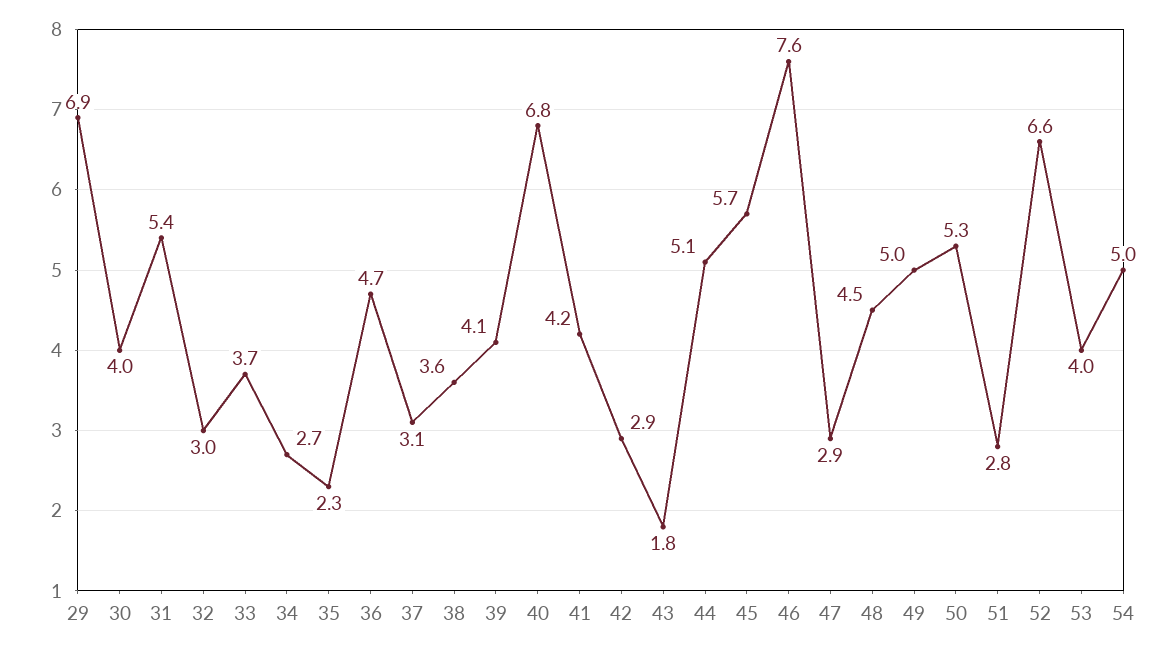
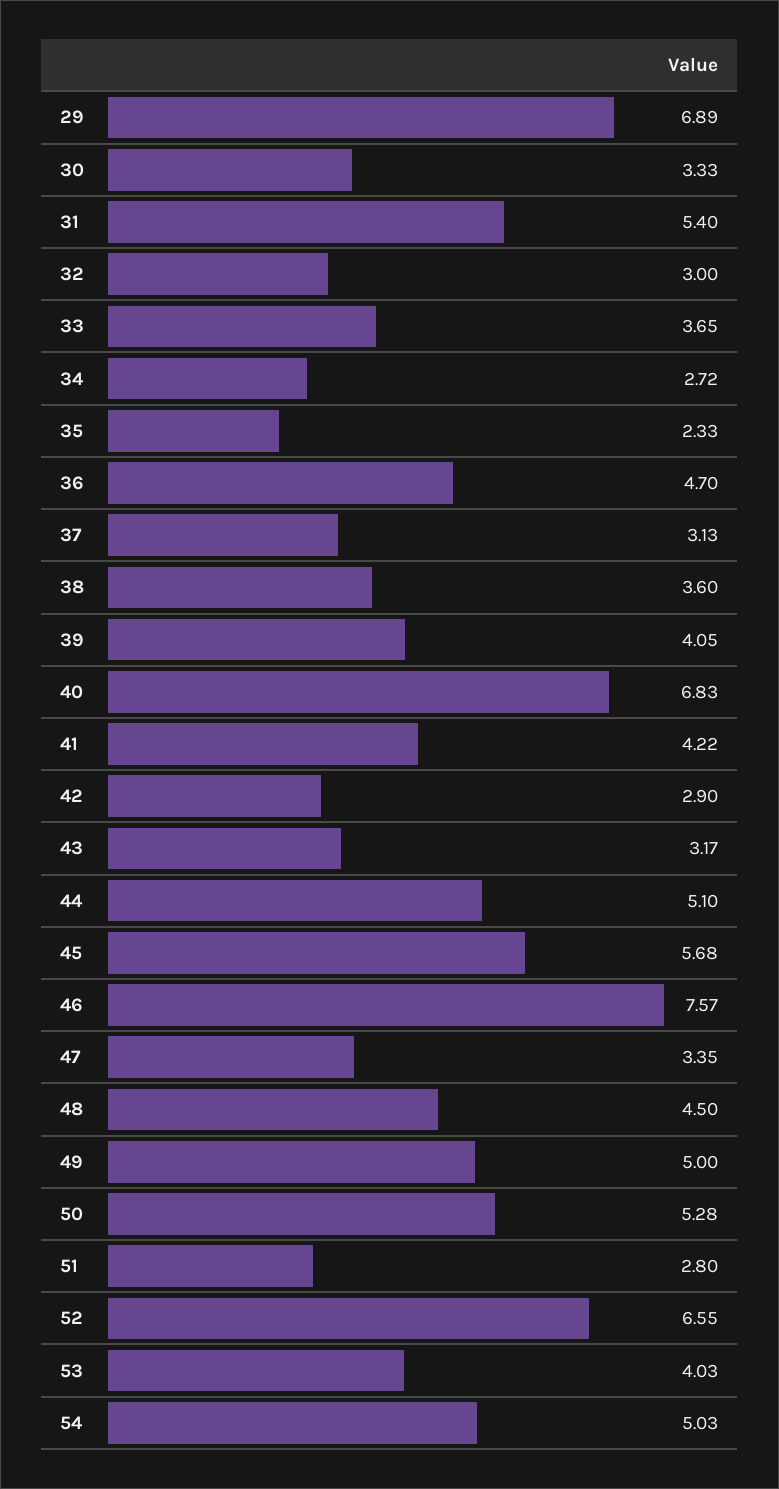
  {
    "29": 6.89,
-   "30": 4,
+   "30": 3.33,
    "31": 5.4,
    "32": 3,
    "33": 3.65,
    "34": 2.72,
    "35": 2.33,
    "36": 4.7,
    "37": 3.13,
    "38": 3.6,
    "39": 4.05,
    "40": 6.83,
    "41": 4.22,
    "42": 2.9,
-   "43": 1.8,
+   "43": 3.17,
    "44": 5.1,
    "45": 5.68,
    "46": 7.57,
-   "47": 2.9,
+   "47": 3.35,
    "48": 4.5,
    "49": 5,
    "50": 5.28,
    "51": 2.8,
    "52": 6.55,
    "53": 4.03,
    "54": 5.03
  }

